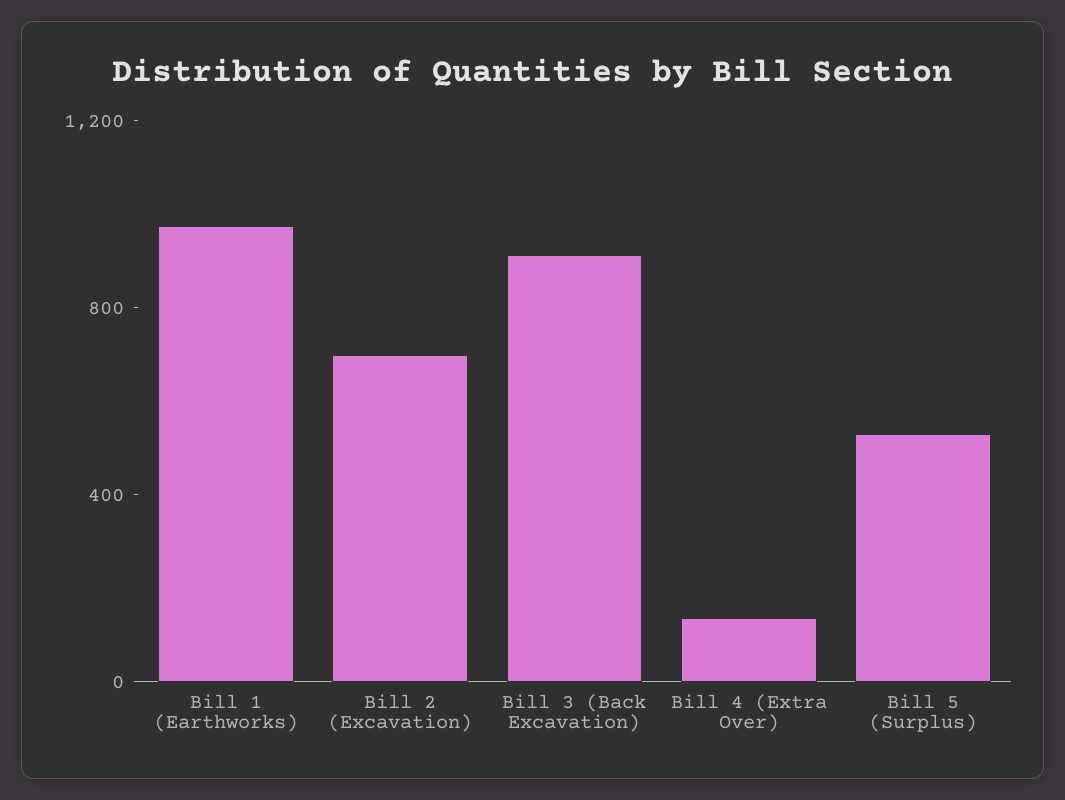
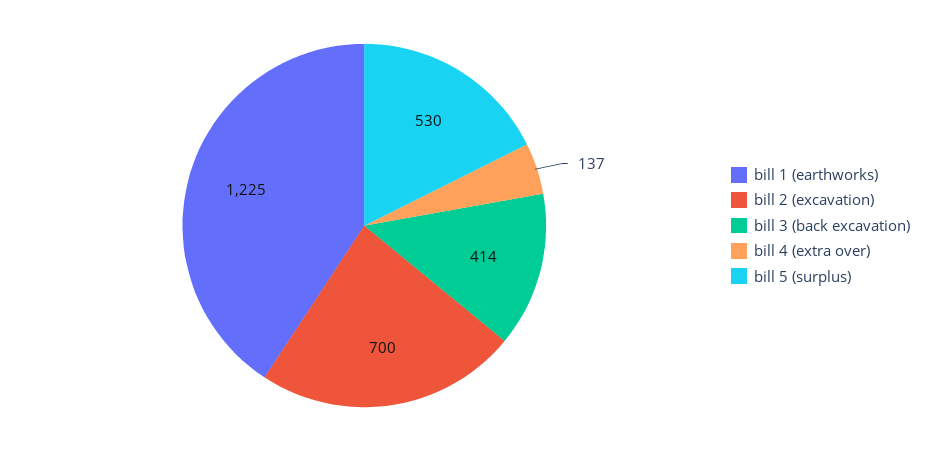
  {
-   "Bill 1 (Earthworks)": 1000,
+   "Bill 1 (Earthworks)": 1225,
    "Bill 2 (Excavation)": 700,
-   "Bill 3 (Back Excavation)": 900,
+   "Bill 3 (Back Excavation)": 414,
    "Bill 4 (Extra Over)": 137,
    "Bill 5 (Surplus)": 530
  }

